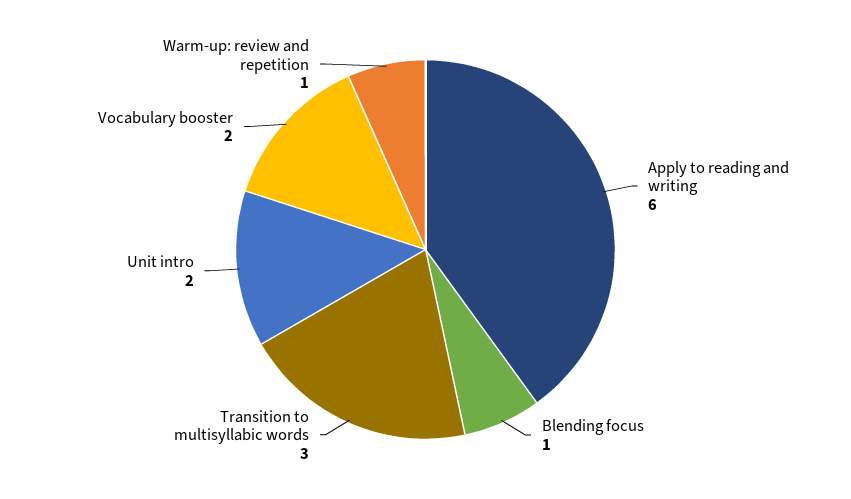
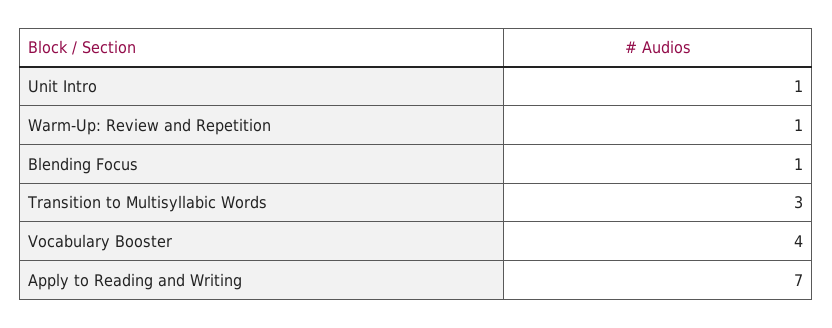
  {
-   "Apply to reading and writing": 6,
+   "Apply to reading and writing": 7,
    "Blending focus": 1,
    "Transition to multisyllabic words": 3,
-   "Unit intro": 2,
+   "Unit intro": 1,
-   "Vocabulary booster": 2,
+   "Vocabulary booster": 4,
    "Warm-up: review and repetition": 1
  }

